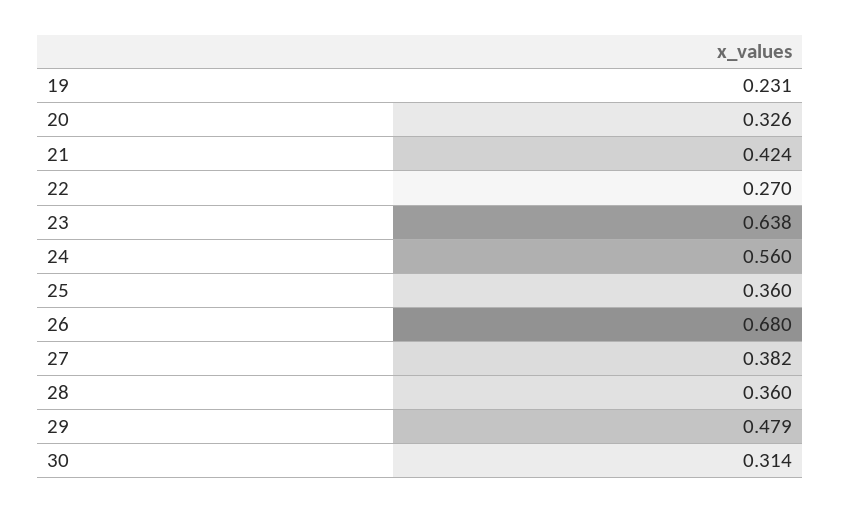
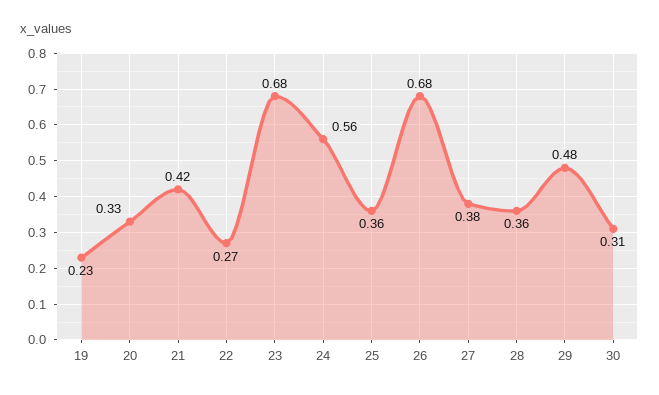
  {
    "19": 0.231,
    "20": 0.326,
    "21": 0.424,
    "22": 0.27,
-   "23": 0.638,
+   "23": 0.68,
    "24": 0.56,
    "25": 0.36,
    "26": 0.68,
    "27": 0.382,
    "28": 0.36,
    "29": 0.479,
    "30": 0.314
  }

